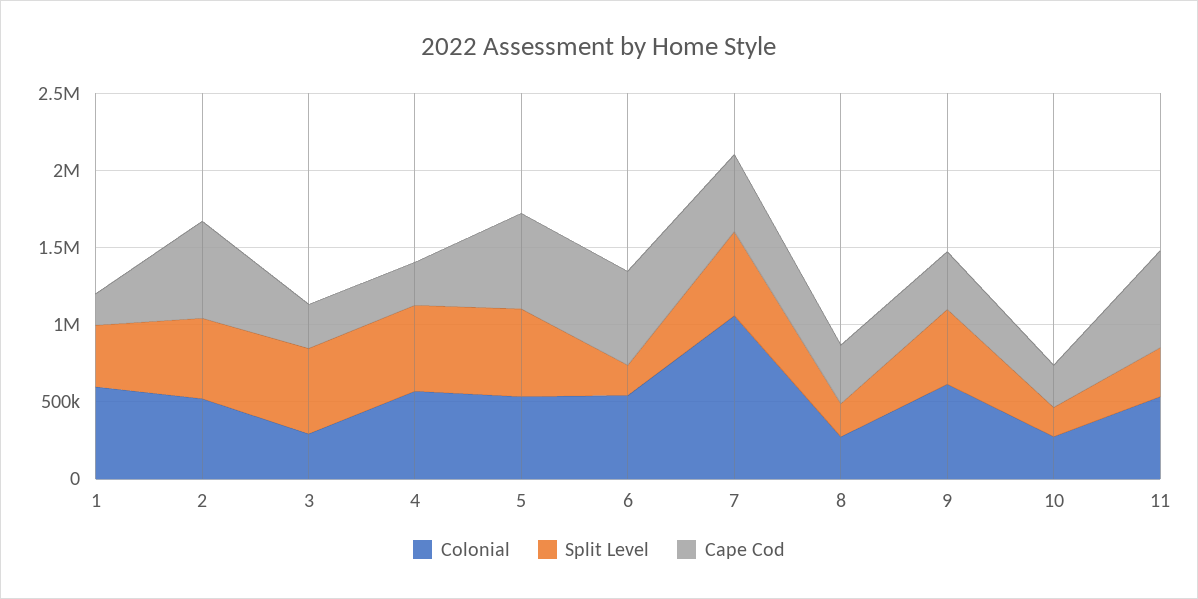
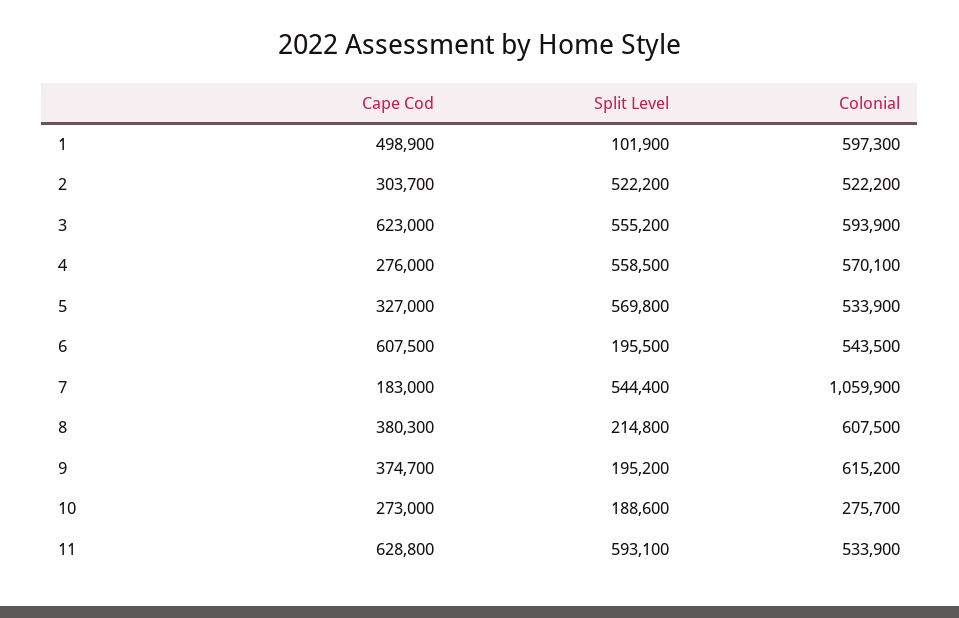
  {
    "Colonial": {
      "1": 597300,
      "2": 522200,
-     "3": 300000,
+     "3": 593900,
      "4": 570100,
      "5": 533900,
      "6": 543500,
      "7": 1059900,
-     "8": 300000,
+     "8": 607500,
      "9": 615200,
      "10": 275700,
      "11": 533900
    },
    "Split Level": {
-     "1": 400000,
+     "1": 101900,
      "2": 522200,
      "3": 555200,
      "4": 558500,
      "5": 569800,
      "6": 195500,
      "7": 544400,
      "8": 214800,
-     "9": 500000,
+     "9": 195200,
      "10": 188600,
-     "11": 300000
+     "11": 593100
    },
    "Cape Cod": {
-     "1": 200000,
+     "1": 498900,
-     "2": 600000,
+     "2": 303700,
-     "3": 300000,
+     "3": 623000,
      "4": 276000,
-     "5": 600000,
+     "5": 327000,
      "6": 607500,
-     "7": 500000,
+     "7": 183000,
      "8": 380300,
      "9": 374700,
      "10": 273000,
      "11": 628800
    }
  }

